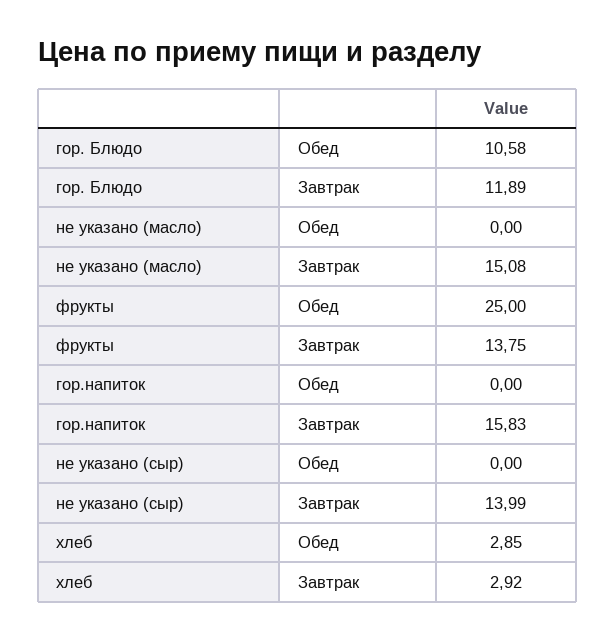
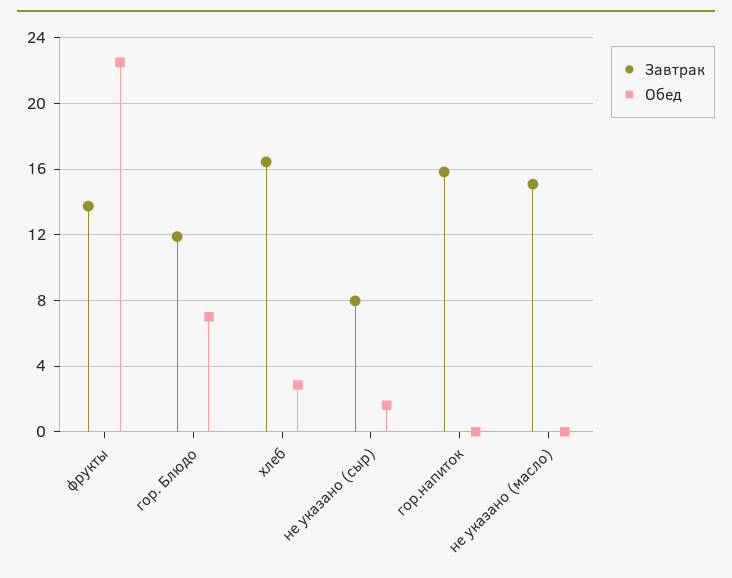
  {
    "Обед": {
-     "гор. Блюдо": 10.58,
+     "гор. Блюдо": 7,
      "не указано (масло)": 0,
-     "фрукты": 25,
+     "фрукты": 22.5,
      "гор.напиток": 0,
-     "не указано (сыр)": 0,
+     "не указано (сыр)": 1.5,
      "хлеб": 2.85
    },
    "Завтрак": {
      "гор. Блюдо": 11.89,
      "не указано (масло)": 15.08,
      "фрукты": 13.75,
      "гор.напиток": 15.83,
-     "не указано (сыр)": 13.99,
+     "не указано (сыр)": 8,
-     "хлеб": 2.92
+     "хлеб": 16.5
    }
  }

